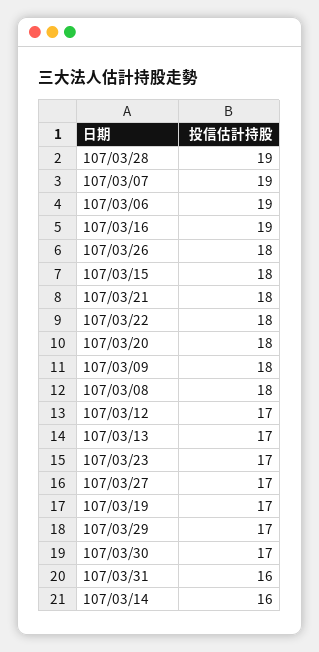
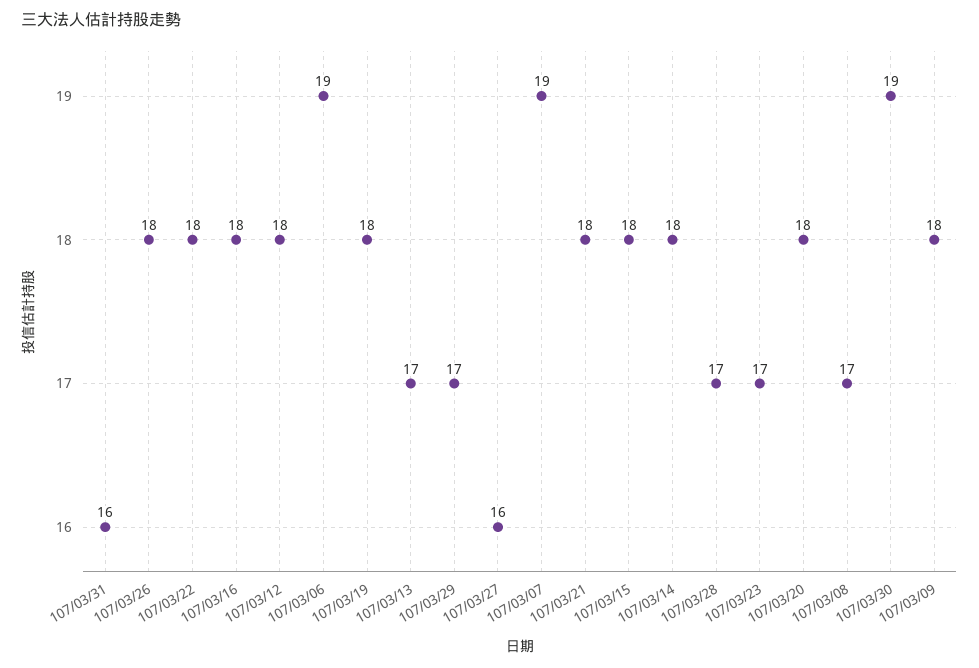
  {
-   "107/03/28": 19,
+   "107/03/28": 17,
    "107/03/07": 19,
    "107/03/06": 19,
-   "107/03/16": 19,
+   "107/03/16": 18,
    "107/03/26": 18,
    "107/03/15": 18,
    "107/03/21": 18,
    "107/03/22": 18,
    "107/03/20": 18,
    "107/03/09": 18,
-   "107/03/08": 18,
+   "107/03/08": 17,
-   "107/03/12": 17,
+   "107/03/12": 18,
    "107/03/13": 17,
    "107/03/23": 17,
-   "107/03/27": 17,
+   "107/03/27": 16,
-   "107/03/19": 17,
+   "107/03/19": 18,
    "107/03/29": 17,
-   "107/03/30": 17,
+   "107/03/30": 19,
    "107/03/31": 16,
-   "107/03/14": 16
+   "107/03/14": 18
  }

